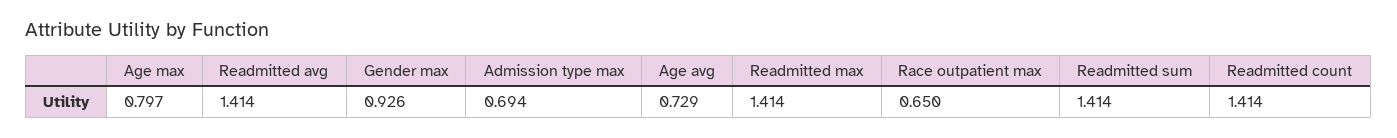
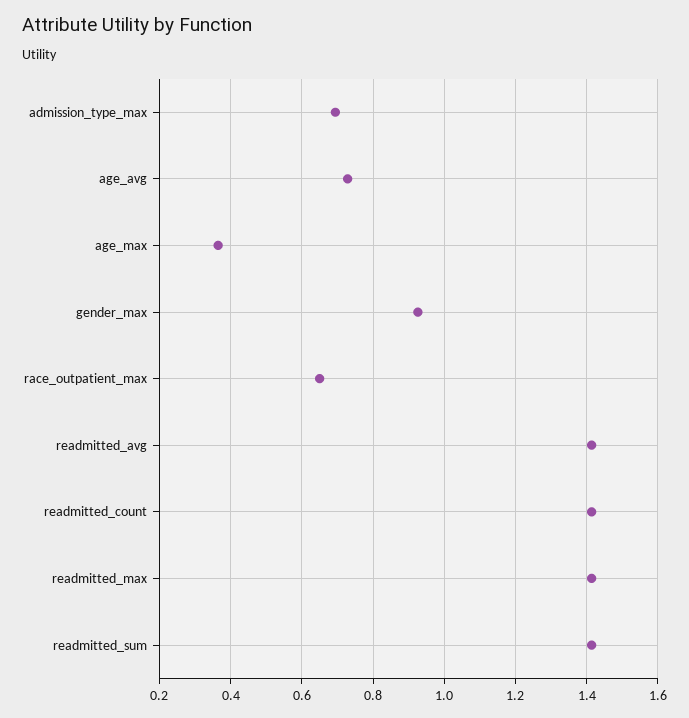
  {
-   "Age max": 0.797,
+   "Age max": 0.36,
    "Readmitted avg": 1.414,
    "Gender max": 0.926,
    "Admission type max": 0.694,
    "Age avg": 0.729,
    "Readmitted max": 1.414,
    "Race outpatient max": 0.65,
    "Readmitted sum": 1.414,
    "Readmitted count": 1.414
  }

